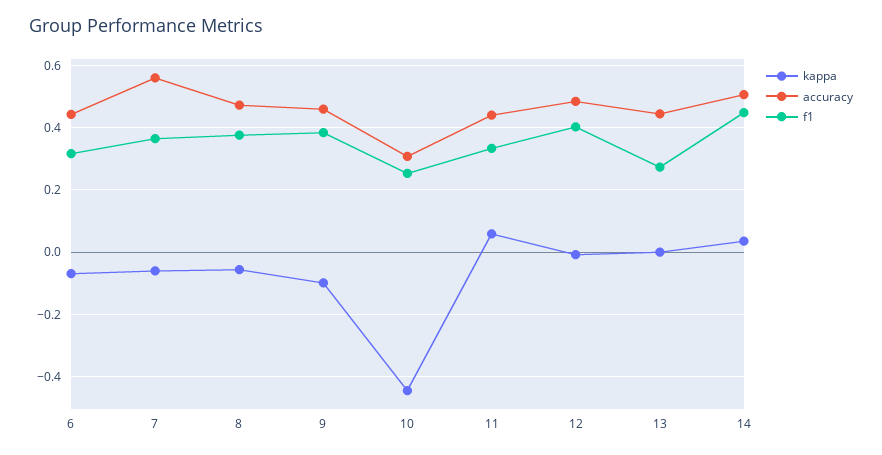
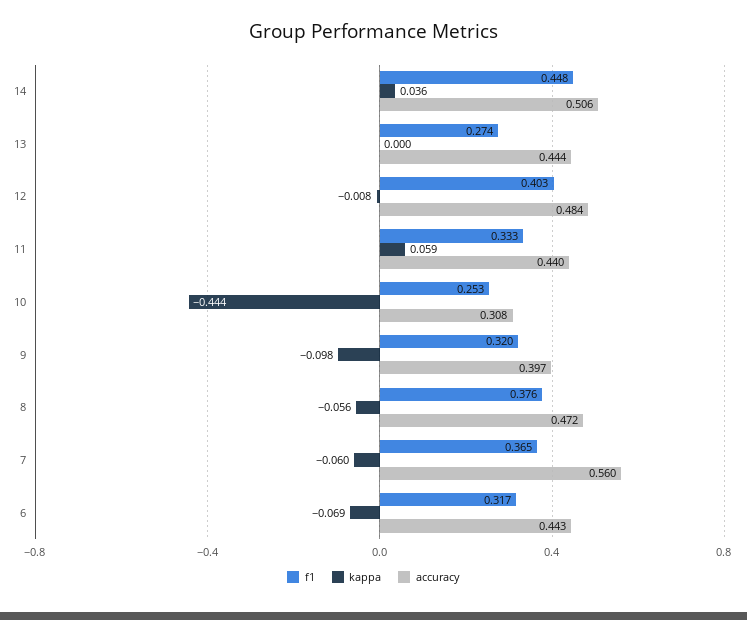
  {
    "kappa": {
      "6": -0.069,
      "7": -0.06,
      "8": -0.056,
      "9": -0.098,
      "10": -0.444,
      "11": 0.059,
      "12": -0.008,
      "13": 0,
      "14": 0.036
    },
    "accuracy": {
      "6": 0.443,
      "7": 0.56,
      "8": 0.472,
-     "9": 0.46,
+     "9": 0.397,
      "10": 0.308,
      "11": 0.44,
      "12": 0.484,
      "13": 0.444,
      "14": 0.506
    },
    "f1": {
      "6": 0.317,
      "7": 0.365,
      "8": 0.376,
-     "9": 0.38,
+     "9": 0.32,
      "10": 0.253,
      "11": 0.333,
      "12": 0.403,
      "13": 0.274,
      "14": 0.448
    }
  }

